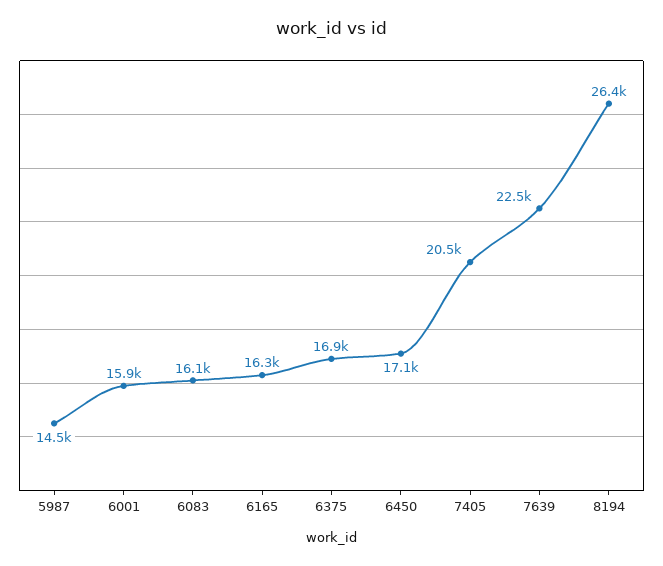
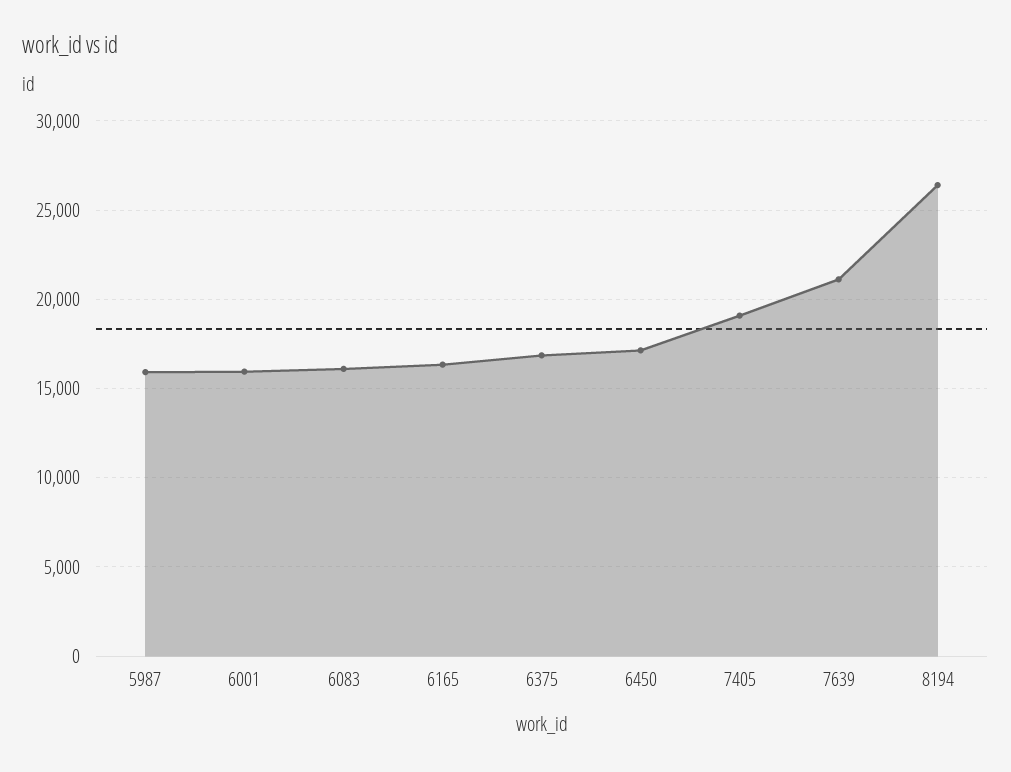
  {
-   "5987": 14500,
+   "5987": 16000,
    "6001": 15900,
    "6083": 16100,
    "6165": 16300,
    "6375": 16900,
    "6450": 17100,
-   "7405": 20500,
+   "7405": 19000,
-   "7639": 22500,
+   "7639": 21000,
    "8194": 26400
  }

